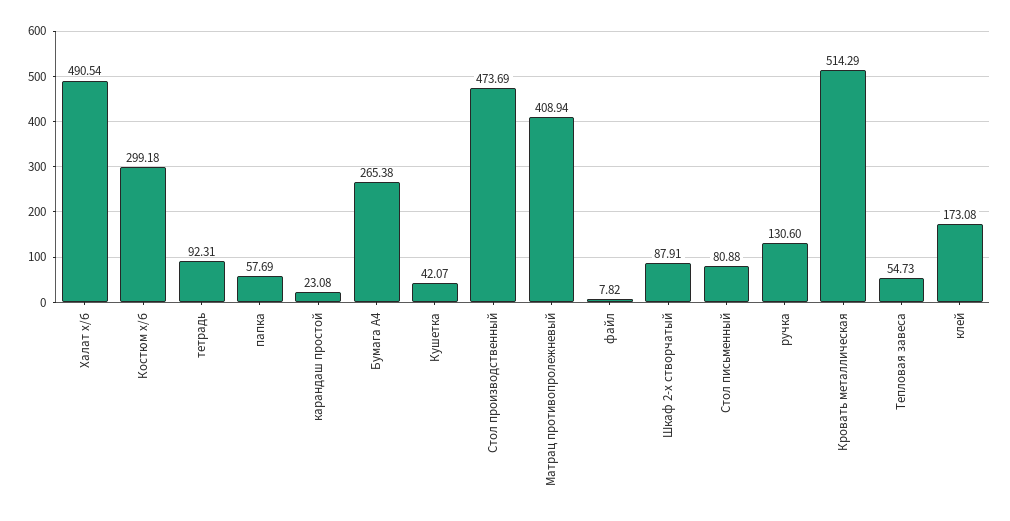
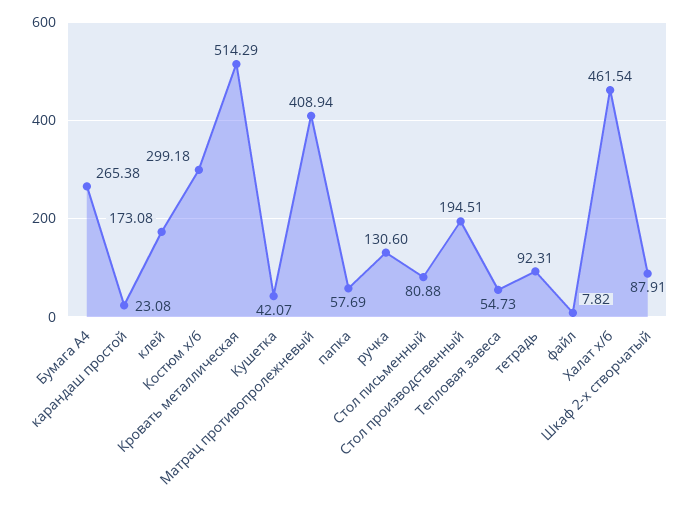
  {
-   "Халат х/б": 490.54,
+   "Халат х/б": 461.54,
    "Костюм х/б": 299.18,
    "тетрадь": 92.31,
    "папка": 57.69,
    "карандаш простой": 23.08,
    "Бумага А4": 265.38,
    "Кушетка": 42.07,
-   "Стол производственный": 473.69,
+   "Стол производственный": 194.51,
    "Матрац противопролежневый": 408.94,
    "файл": 7.82,
    "Шкаф 2-х створчатый": 87.91,
    "Стол письменный": 80.88,
    "ручка": 130.6,
    "Кровать металлическая": 514.29,
    "Тепловая завеса": 54.73,
    "клей": 173.08
  }

